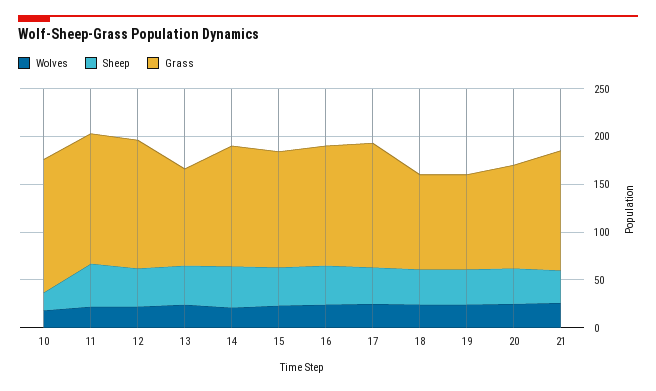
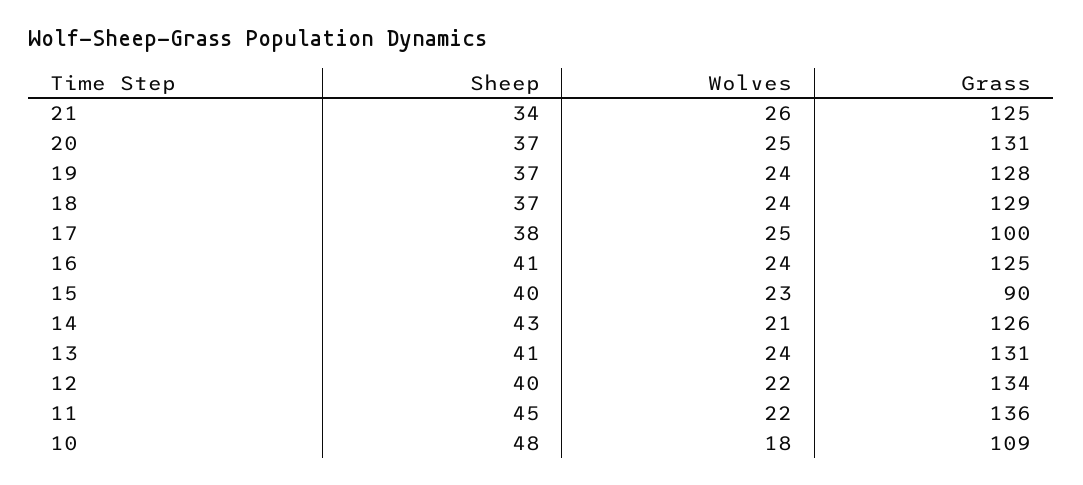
  {
    "Wolves": {
      "10": 18,
      "11": 22,
      "12": 22,
      "13": 24,
      "14": 21,
      "15": 23,
      "16": 24,
      "17": 25,
      "18": 24,
      "19": 24,
      "20": 25,
      "21": 26
    },
    "Sheep": {
-     "10": 20,
+     "10": 48,
      "11": 45,
      "12": 40,
      "13": 41,
      "14": 43,
      "15": 40,
      "16": 41,
      "17": 38,
      "18": 37,
      "19": 37,
      "20": 37,
      "21": 34
    },
    "Grass": {
-     "10": 140,
+     "10": 109,
      "11": 136,
      "12": 134,
-     "13": 100,
+     "13": 131,
      "14": 126,
-     "15": 120,
+     "15": 90,
      "16": 125,
-     "17": 130,
+     "17": 100,
-     "18": 100,
+     "18": 129,
-     "19": 100,
+     "19": 128,
-     "20": 110,
+     "20": 131,
      "21": 125
    }
  }

